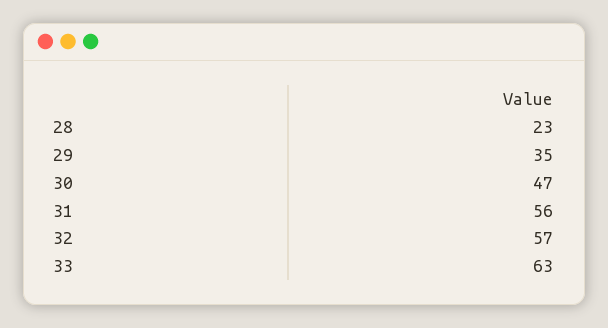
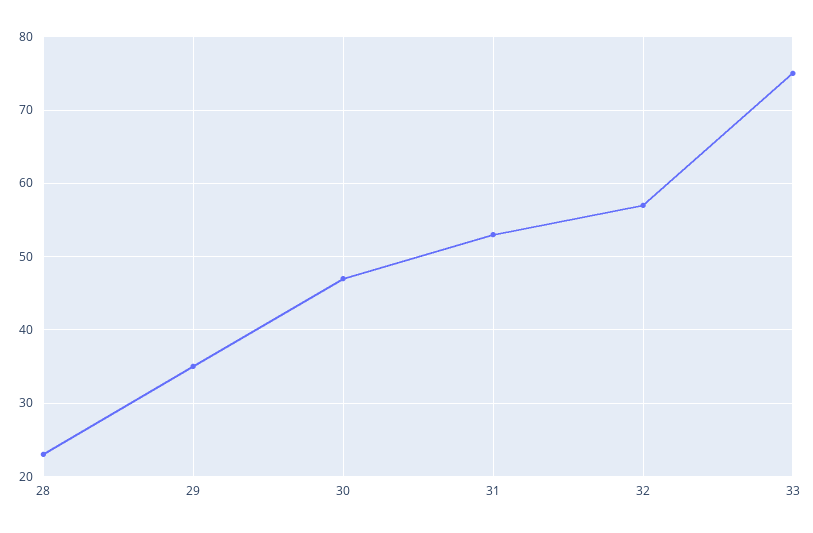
  {
    "28": 23,
    "29": 35,
    "30": 47,
-   "31": 56,
+   "31": 53,
    "32": 57,
-   "33": 63
+   "33": 75
  }

